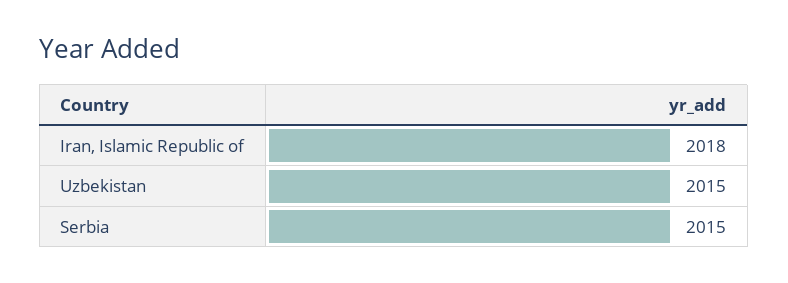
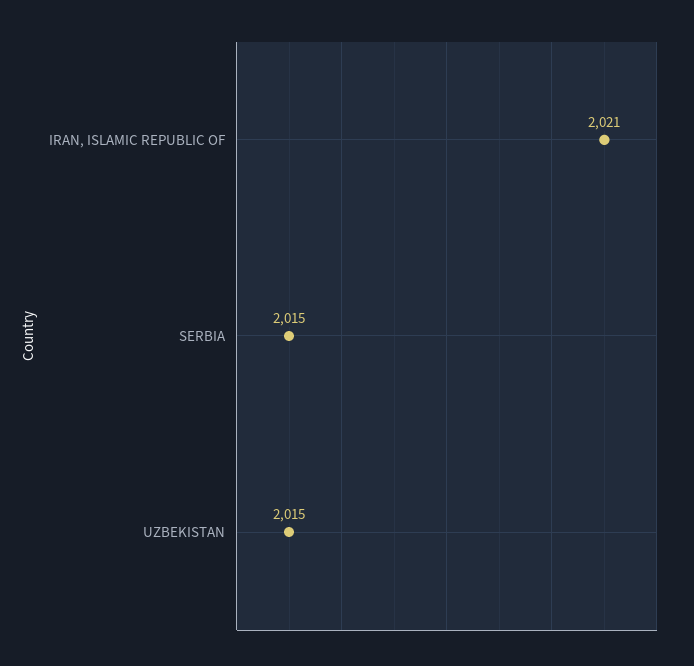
  {
-   "Iran, Islamic Republic of": 2018,
+   "Iran, Islamic Republic of": 2021,
    "Uzbekistan": 2015,
    "Serbia": 2015
  }

